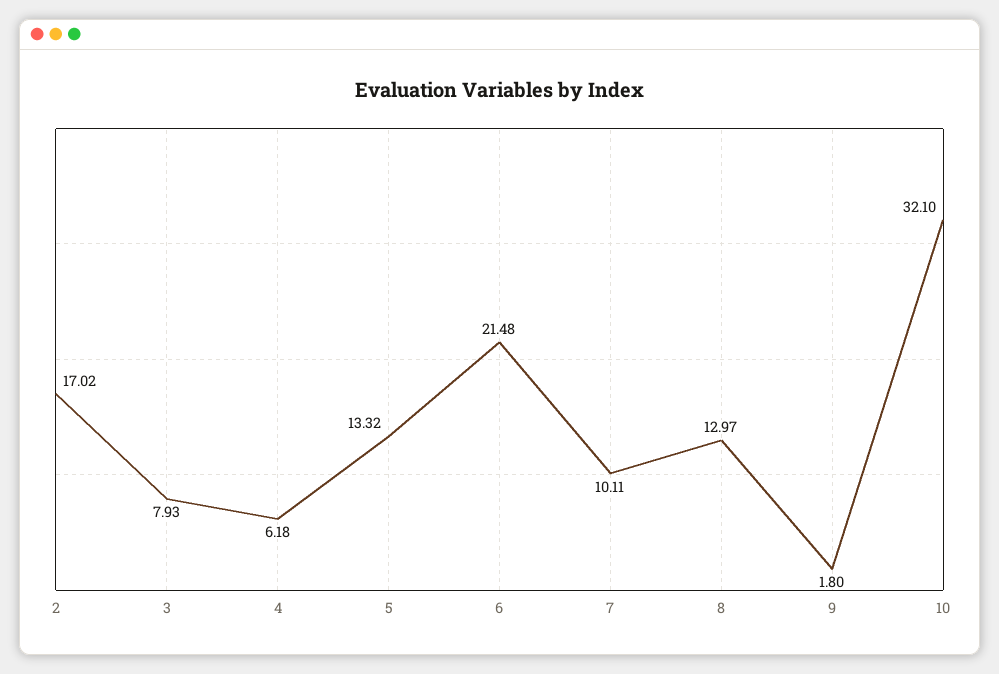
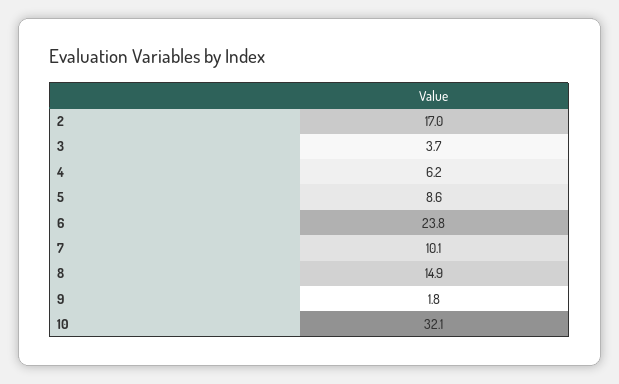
  {
    "2": 17.02,
-   "3": 7.93,
+   "3": 3.7,
    "4": 6.18,
-   "5": 13.32,
+   "5": 8.6,
-   "6": 21.48,
+   "6": 23.8,
    "7": 10.11,
-   "8": 12.97,
+   "8": 14.9,
    "9": 1.8,
    "10": 32.1
  }

